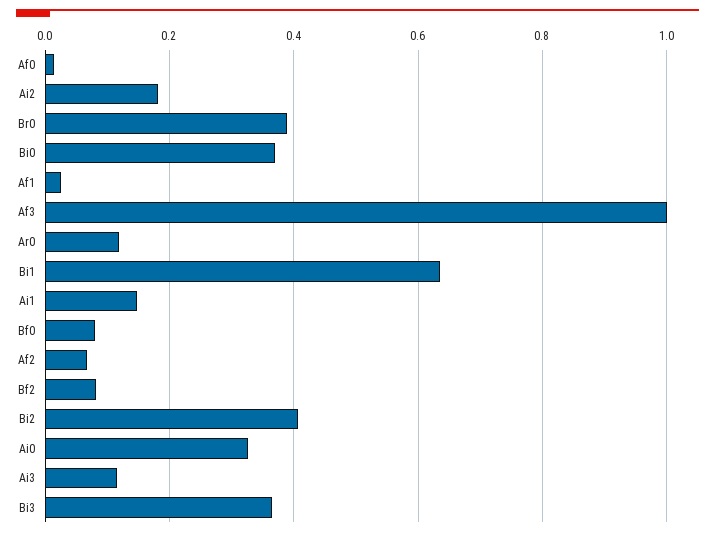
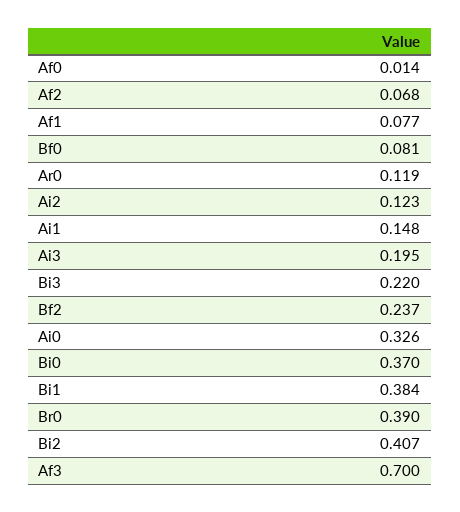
  {
    "Af0": 0.014,
-   "Ai2": 0.18,
+   "Ai2": 0.123,
    "Br0": 0.39,
    "Bi0": 0.37,
-   "Af1": 0.02,
+   "Af1": 0.077,
-   "Af3": 1,
+   "Af3": 0.7,
    "Ar0": 0.119,
-   "Bi1": 0.64,
+   "Bi1": 0.384,
    "Ai1": 0.148,
    "Bf0": 0.081,
    "Af2": 0.068,
-   "Bf2": 0.08,
+   "Bf2": 0.237,
    "Bi2": 0.407,
    "Ai0": 0.326,
-   "Ai3": 0.12,
+   "Ai3": 0.195,
-   "Bi3": 0.36
+   "Bi3": 0.22
  }

